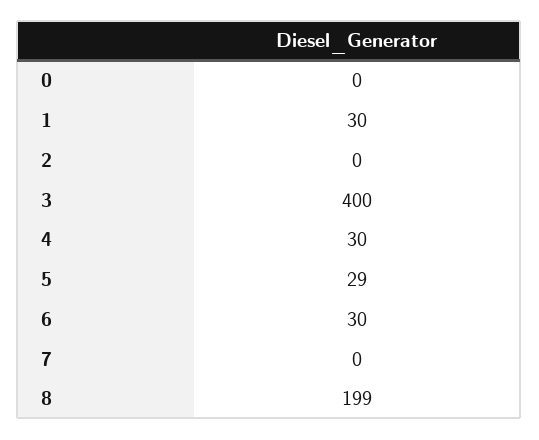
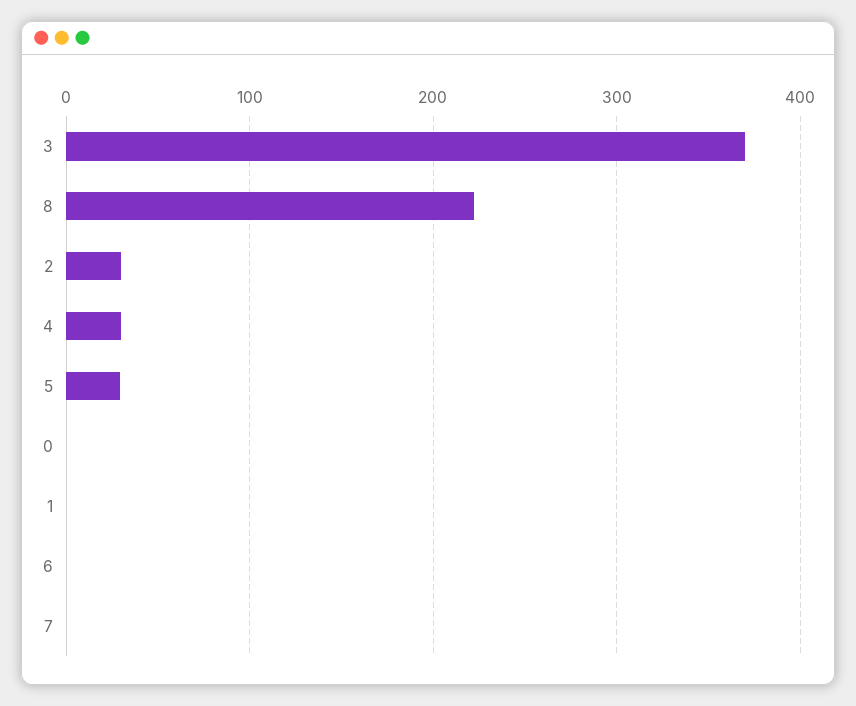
  {
    "0": 0,
-   "1": 30,
+   "1": 0,
-   "2": 0,
+   "2": 30,
-   "3": 400,
+   "3": 370,
    "4": 30,
    "5": 29,
-   "6": 30,
+   "6": 0,
    "7": 0,
-   "8": 199
+   "8": 220
  }

